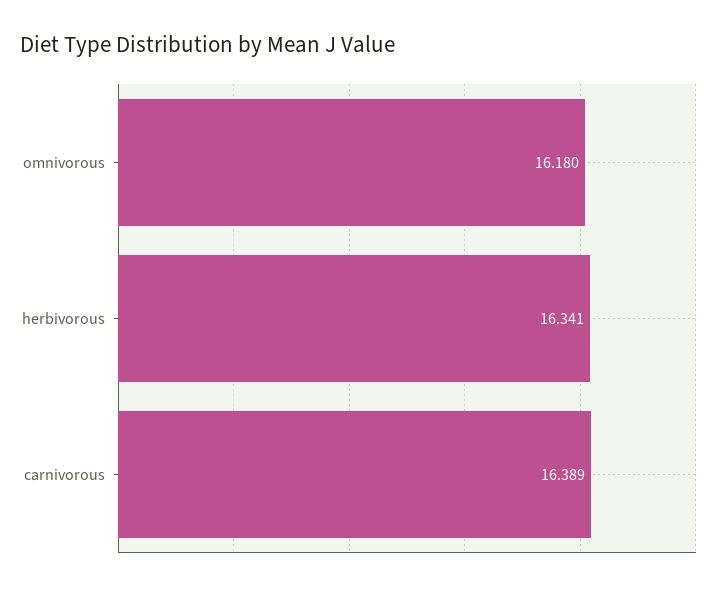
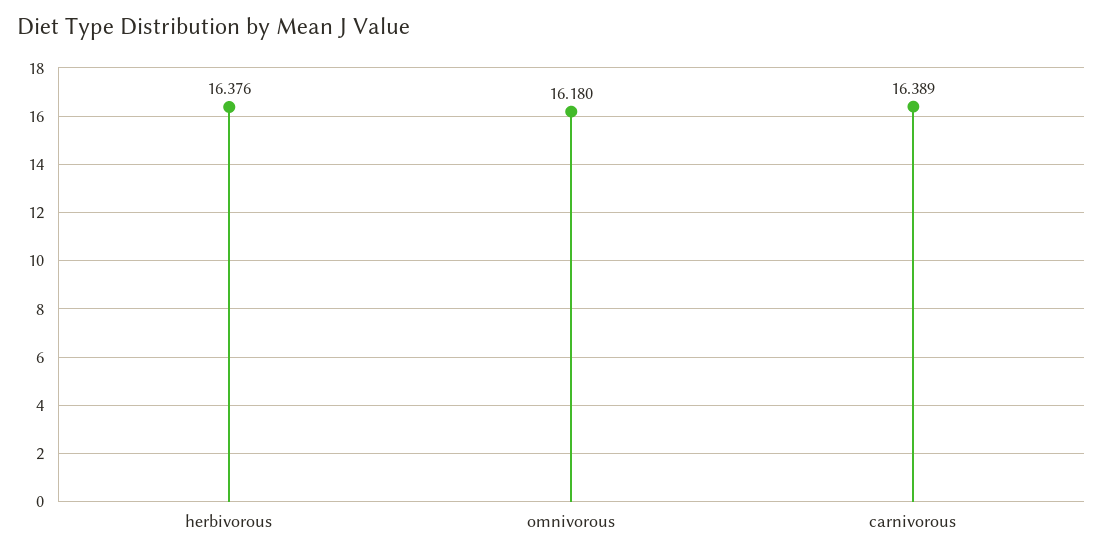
  {
    "omnivorous": 16.18,
-   "herbivorous": 16.341,
+   "herbivorous": 16.376,
    "carnivorous": 16.389
  }

